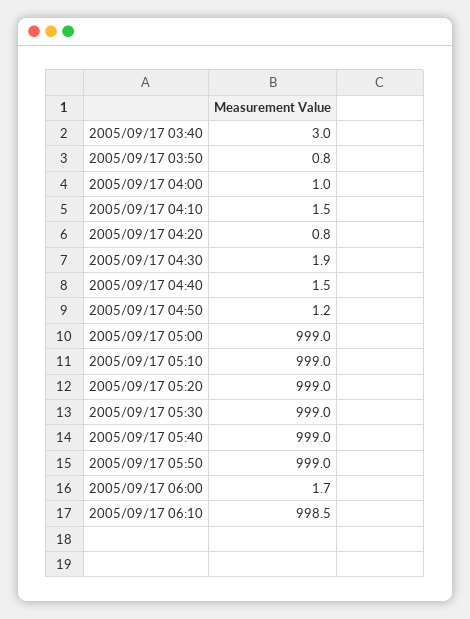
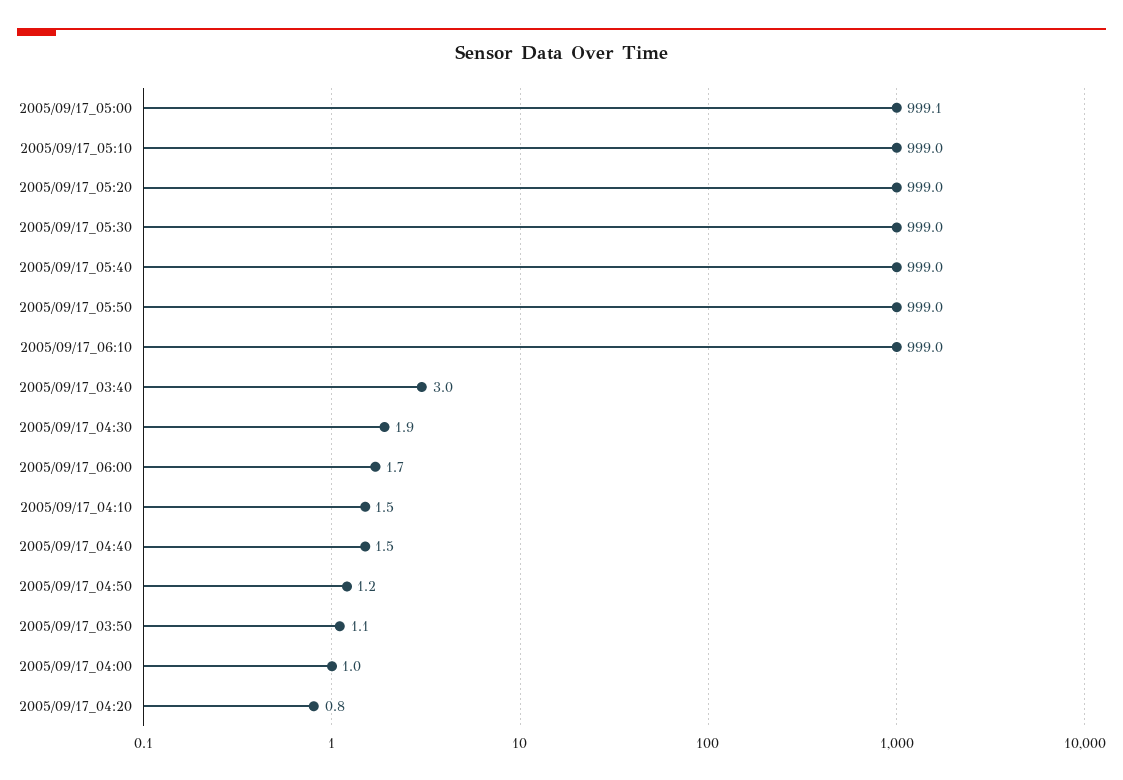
  {
    "2005/09/17 03:40": 3,
-   "2005/09/17 03:50": 0.8,
+   "2005/09/17 03:50": 1.1,
    "2005/09/17 04:00": 1,
    "2005/09/17 04:10": 1.5,
    "2005/09/17 04:20": 0.8,
    "2005/09/17 04:30": 1.9,
    "2005/09/17 04:40": 1.5,
    "2005/09/17 04:50": 1.2,
-   "2005/09/17 05:00": 999,
+   "2005/09/17 05:00": 999.1,
    "2005/09/17 05:10": 999,
    "2005/09/17 05:20": 999,
    "2005/09/17 05:30": 999,
    "2005/09/17 05:40": 999,
    "2005/09/17 05:50": 999,
    "2005/09/17 06:00": 1.7,
-   "2005/09/17 06:10": 998.5
+   "2005/09/17 06:10": 999
  }

